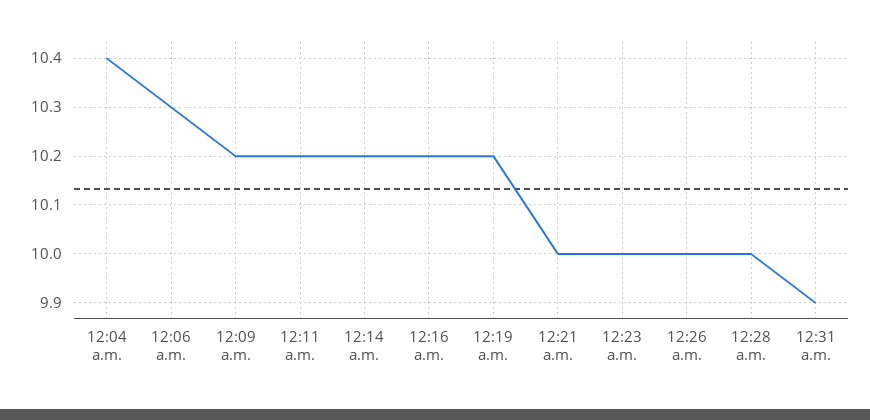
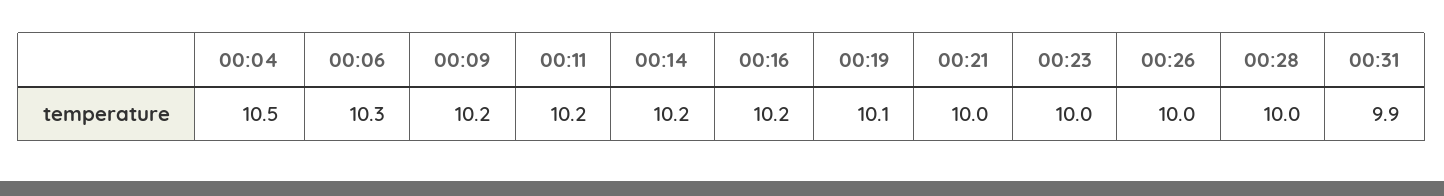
  {
-   "12:04 a.m.": 10.4,
+   "12:04 a.m.": 10.5,
    "12:06 a.m.": 10.3,
    "12:09 a.m.": 10.2,
    "12:11 a.m.": 10.2,
    "12:14 a.m.": 10.2,
    "12:16 a.m.": 10.2,
-   "12:19 a.m.": 10.2,
+   "12:19 a.m.": 10.1,
    "12:21 a.m.": 10,
    "12:23 a.m.": 10,
    "12:26 a.m.": 10,
    "12:28 a.m.": 10,
    "12:31 a.m.": 9.9
  }

